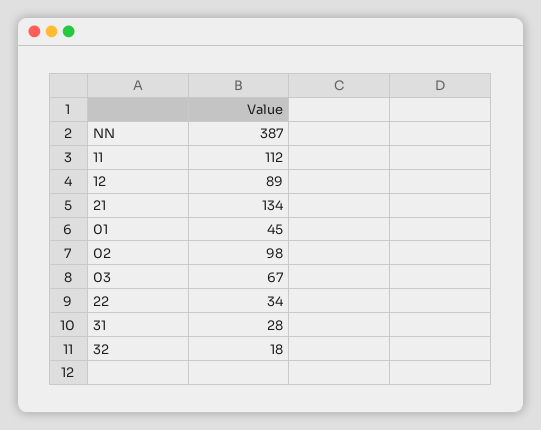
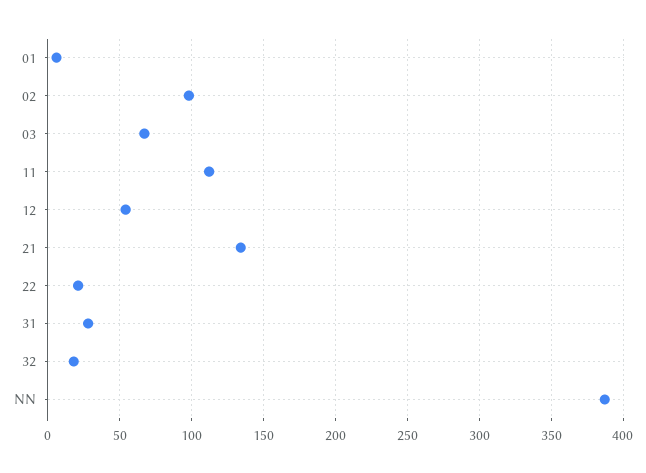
  {
    "NN": 387,
    "11": 112,
-   "12": 89,
+   "12": 55,
    "21": 134,
-   "01": 45,
+   "01": 5,
    "02": 98,
    "03": 67,
-   "22": 34,
+   "22": 20,
    "31": 28,
    "32": 18
  }

